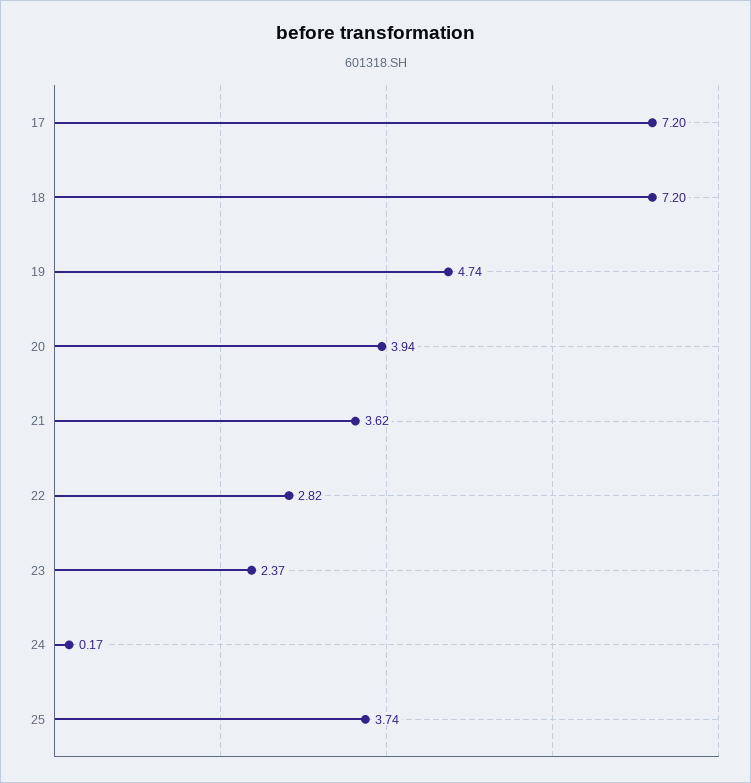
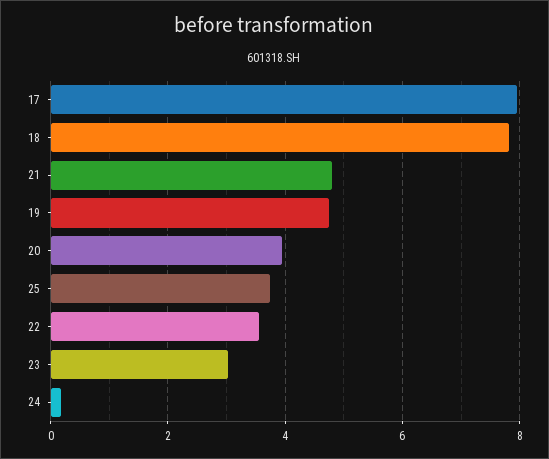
  {
-   "17": 7.2,
+   "17": 8,
-   "18": 7.2,
+   "18": 7.8,
    "19": 4.74,
    "20": 3.94,
-   "21": 3.62,
+   "21": 4.8,
-   "22": 2.82,
+   "22": 3.6,
-   "23": 2.37,
+   "23": 3,
    "24": 0.17,
    "25": 3.74
  }

